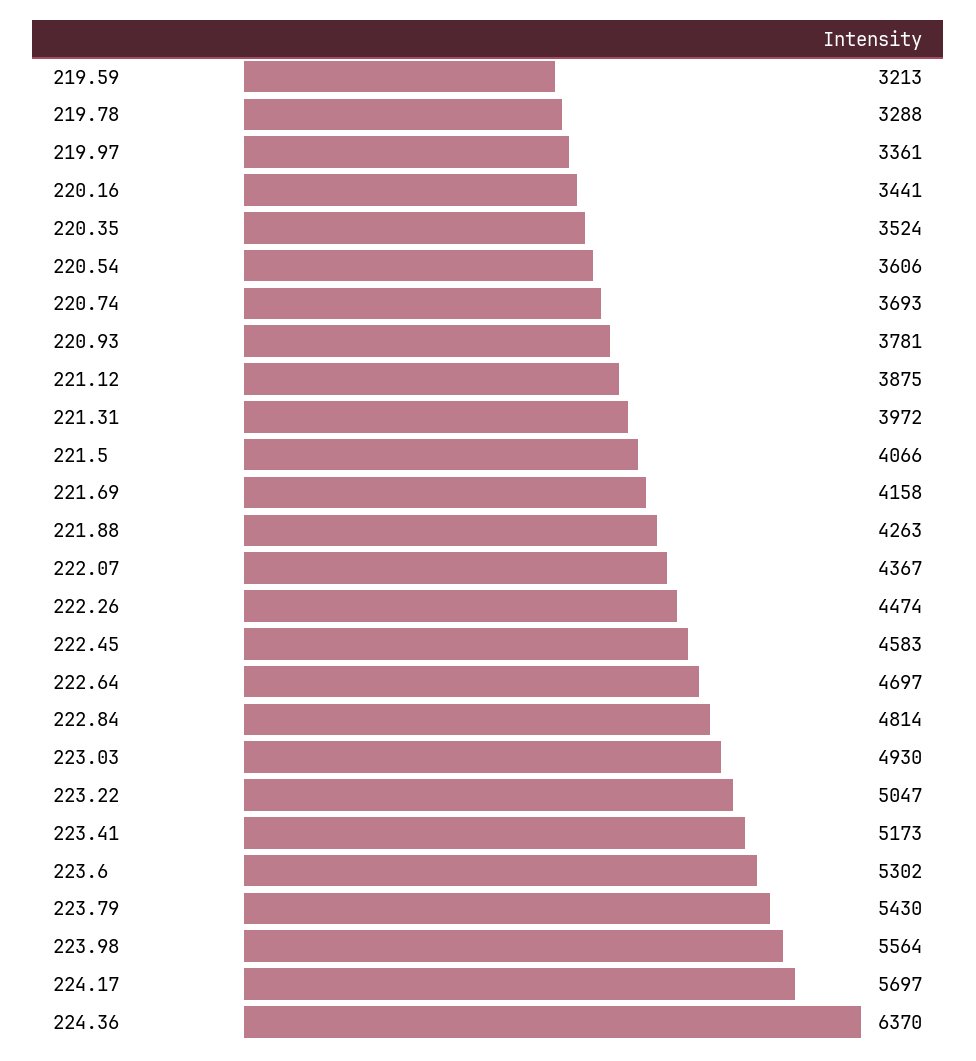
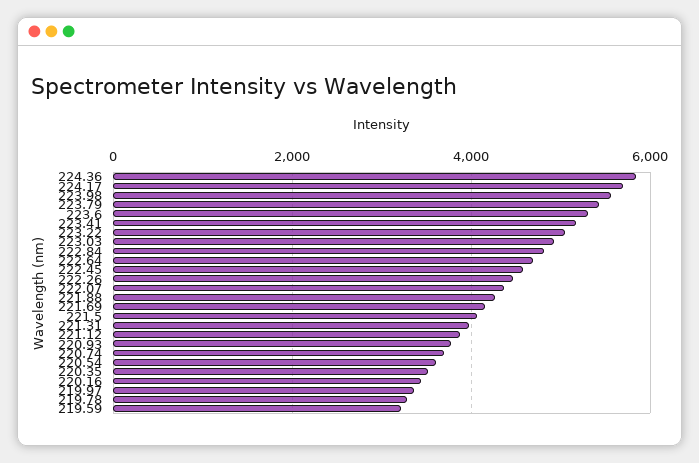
  {
    "219.59": 3213,
    "219.78": 3288,
    "219.97": 3361,
    "220.16": 3441,
    "220.35": 3524,
    "220.54": 3606,
    "220.74": 3693,
    "220.93": 3781,
    "221.12": 3875,
    "221.31": 3972,
    "221.5": 4066,
    "221.69": 4158,
    "221.88": 4263,
    "222.07": 4367,
    "222.26": 4474,
    "222.45": 4583,
    "222.64": 4697,
    "222.84": 4814,
    "223.03": 4930,
    "223.22": 5047,
    "223.41": 5173,
    "223.6": 5302,
    "223.79": 5430,
    "223.98": 5564,
    "224.17": 5697,
-   "224.36": 6370
+   "224.36": 5800
  }

